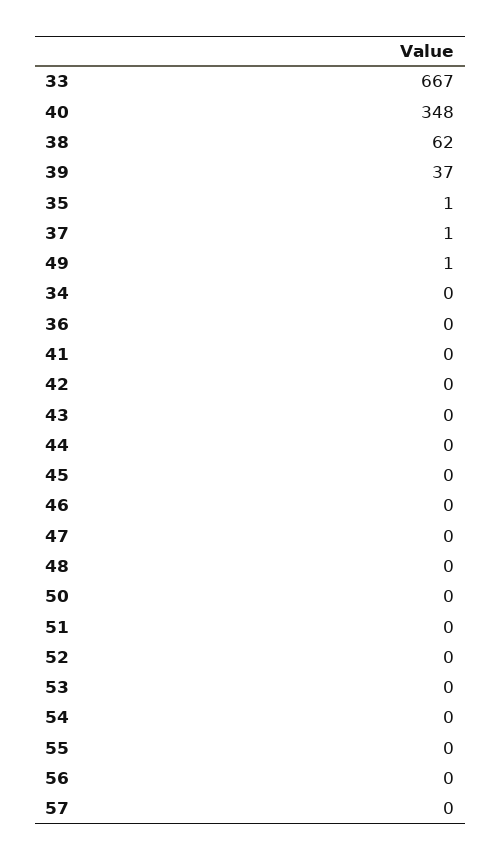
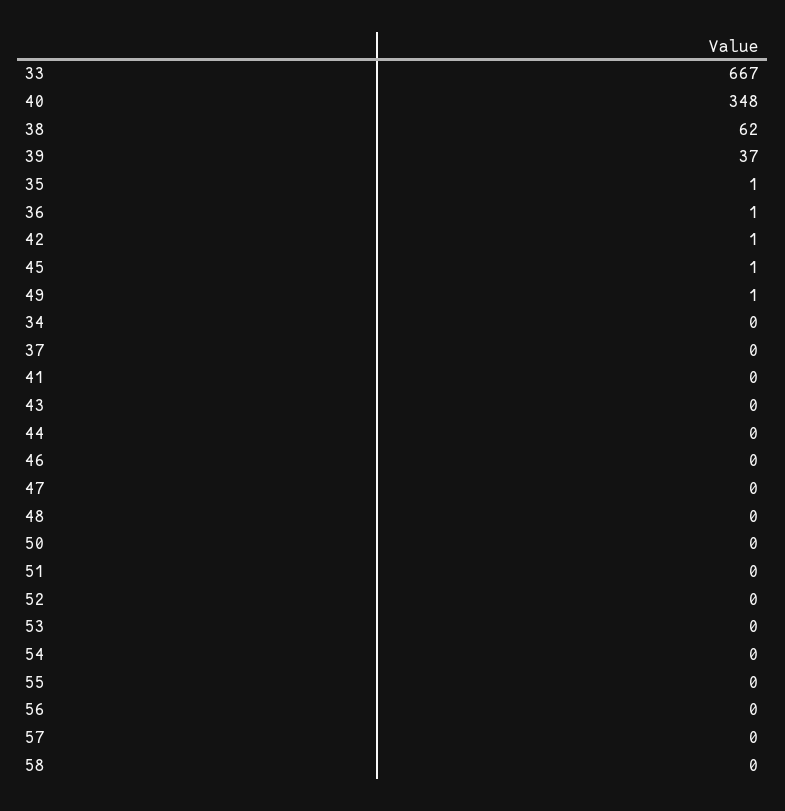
  {
    "33": 667,
    "40": 348,
    "38": 62,
    "39": 37,
    "35": 1,
-   "37": 1,
+   "37": 0,
    "49": 1,
    "34": 0,
-   "36": 0,
+   "36": 1,
    "41": 0,
-   "42": 0,
+   "42": 1,
    "43": 0,
    "44": 0,
-   "45": 0,
+   "45": 1,
    "46": 0,
    "47": 0,
    "48": 0,
    "50": 0,
    "51": 0,
    "52": 0,
    "53": 0,
    "54": 0,
    "55": 0,
    "56": 0,
-   "57": 0
+   "57": 0,
+   "58": 0
  }

